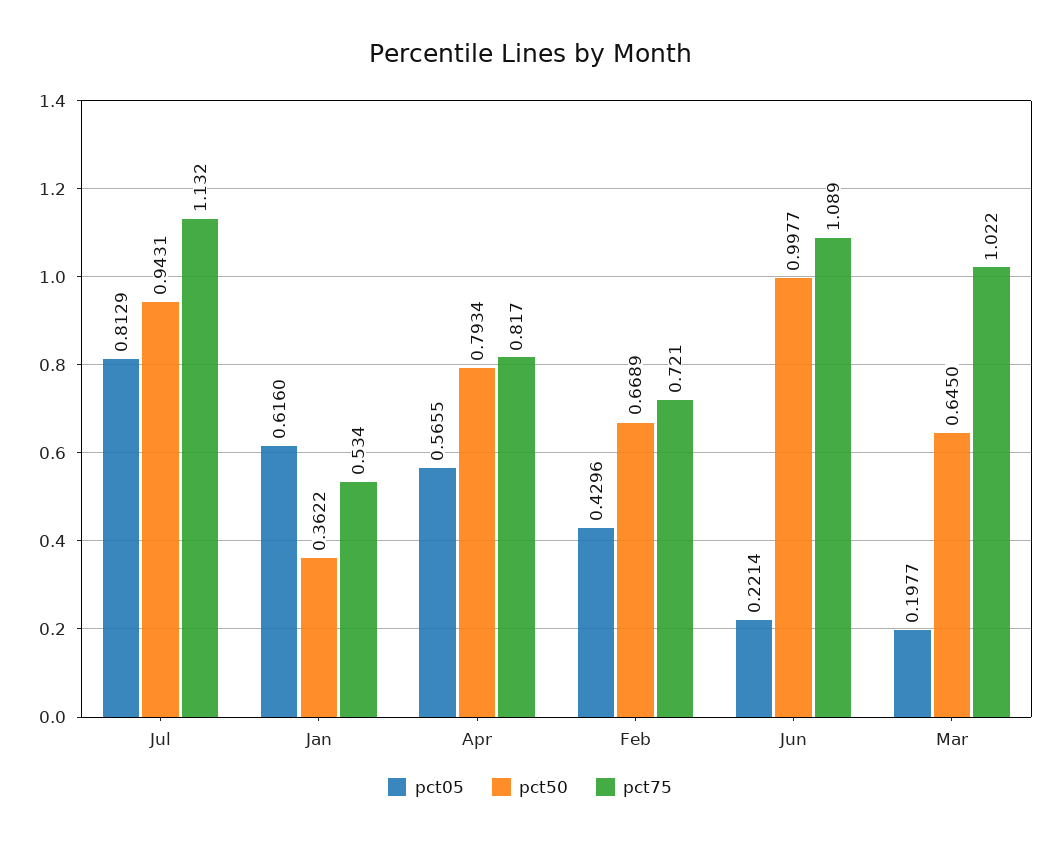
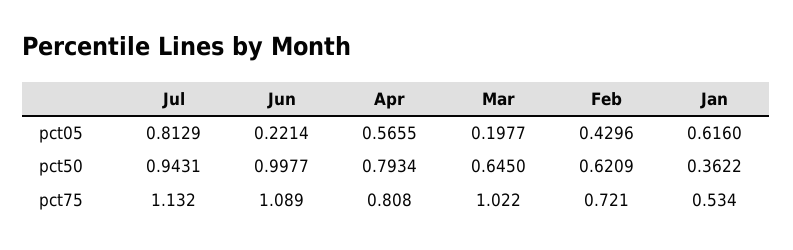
  {
    "pct05": {
      "Jul": 0.8129,
      "Jan": 0.616,
      "Apr": 0.5655,
      "Feb": 0.4296,
      "Jun": 0.2214,
      "Mar": 0.1977
    },
    "pct50": {
      "Jul": 0.9431,
      "Jan": 0.3622,
      "Apr": 0.7934,
-     "Feb": 0.6689,
+     "Feb": 0.6209,
      "Jun": 0.9977,
      "Mar": 0.645
    },
    "pct75": {
      "Jul": 1.132,
      "Jan": 0.534,
-     "Apr": 0.817,
+     "Apr": 0.808,
      "Feb": 0.721,
      "Jun": 1.089,
      "Mar": 1.022
    }
  }

